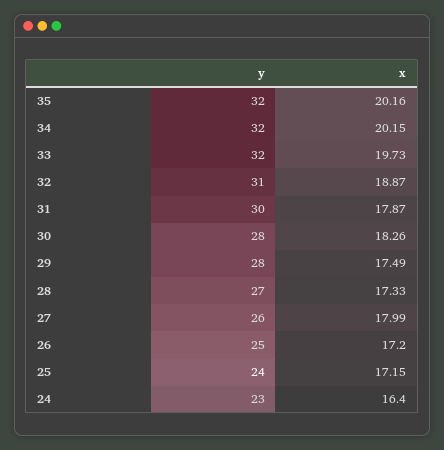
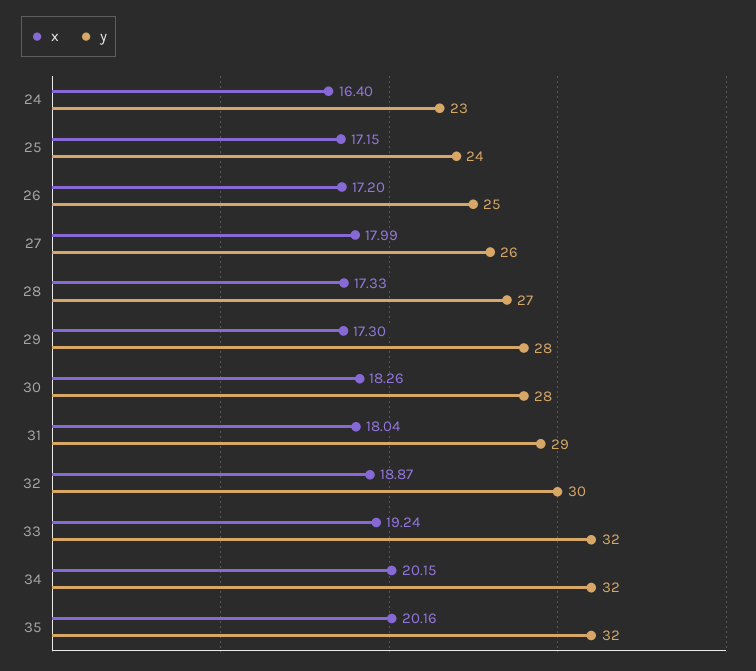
  {
    "y": {
      "35": 32,
      "34": 32,
      "33": 32,
-     "32": 31,
+     "32": 30,
-     "31": 30,
+     "31": 29,
      "30": 28,
      "29": 28,
      "28": 27,
      "27": 26,
      "26": 25,
      "25": 24,
      "24": 23
    },
    "x": {
      "35": 20.16,
      "34": 20.15,
-     "33": 19.73,
+     "33": 19.24,
      "32": 18.87,
-     "31": 17.87,
+     "31": 18.04,
      "30": 18.26,
-     "29": 17.49,
+     "29": 17.3,
      "28": 17.33,
      "27": 17.99,
      "26": 17.2,
      "25": 17.15,
      "24": 16.4
    }
  }

